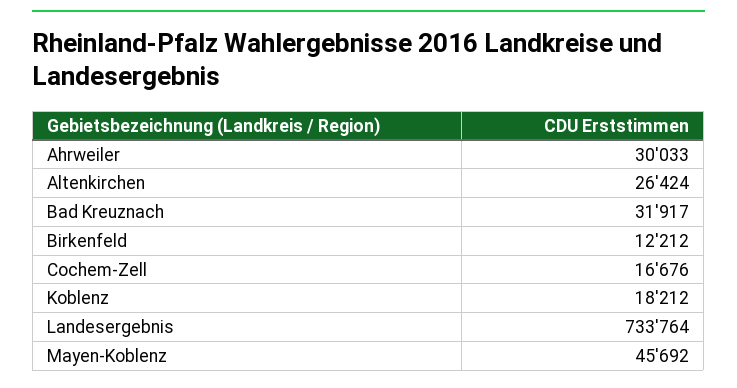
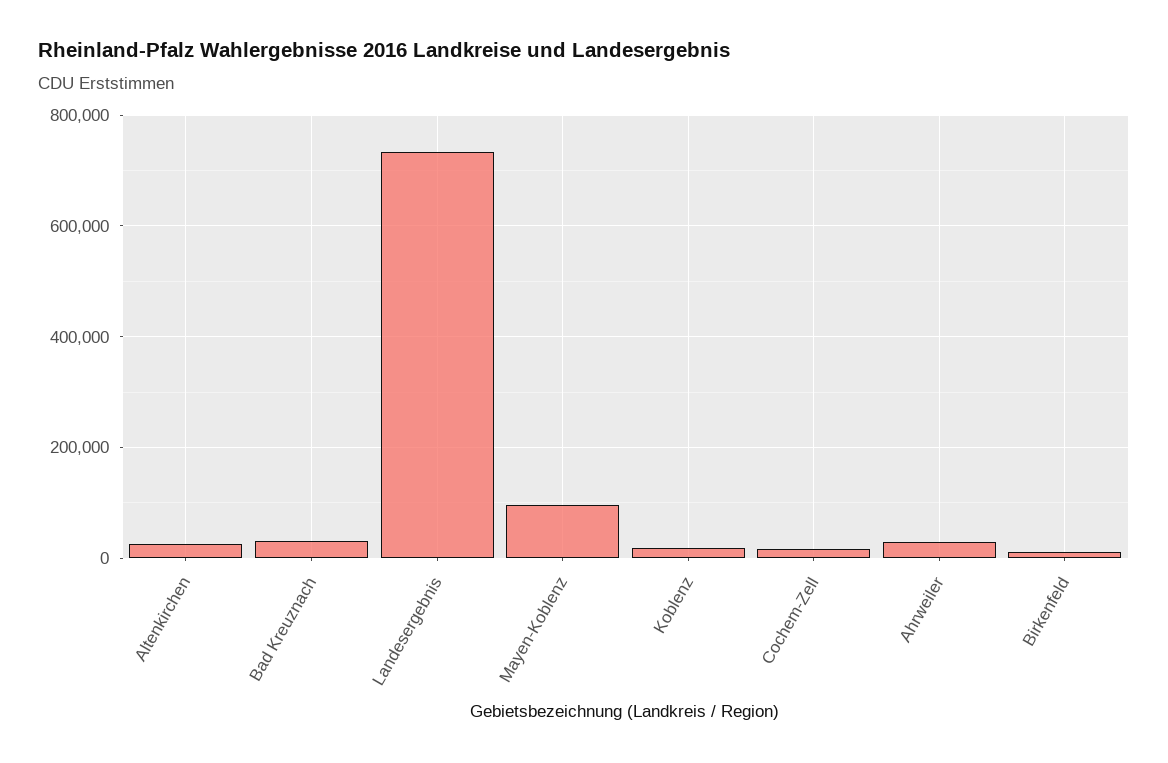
  {
    "Ahrweiler": 30033,
    "Altenkirchen": 26424,
    "Bad Kreuznach": 31917,
    "Birkenfeld": 12212,
    "Cochem-Zell": 16676,
    "Koblenz": 18212,
    "Landesergebnis": 733764,
-   "Mayen-Koblenz": 45692
+   "Mayen-Koblenz": 100000
  }

